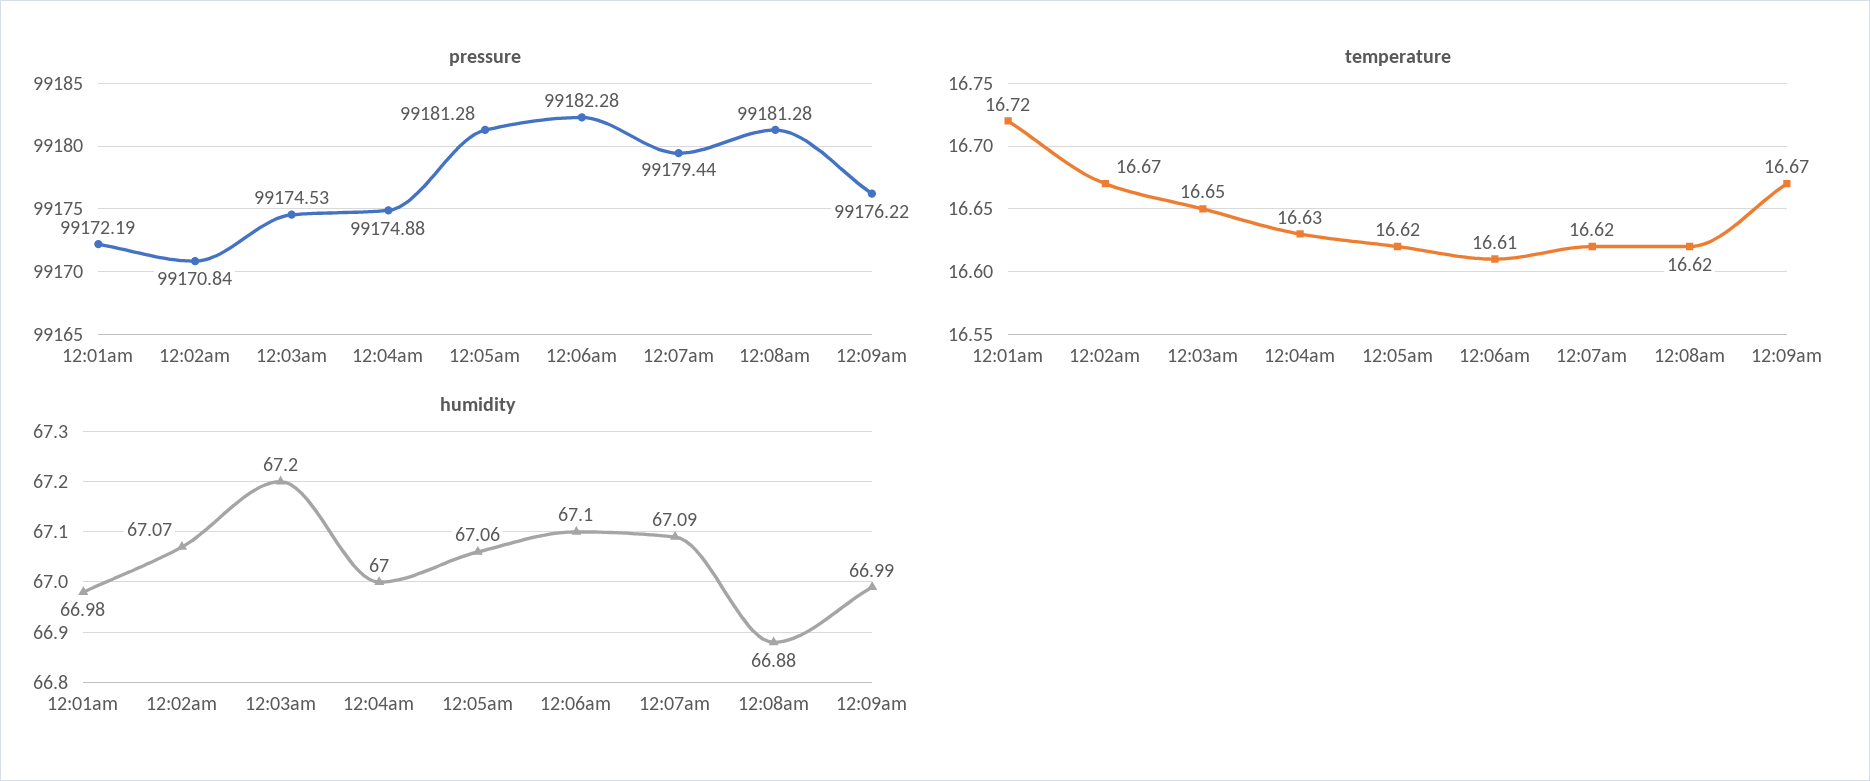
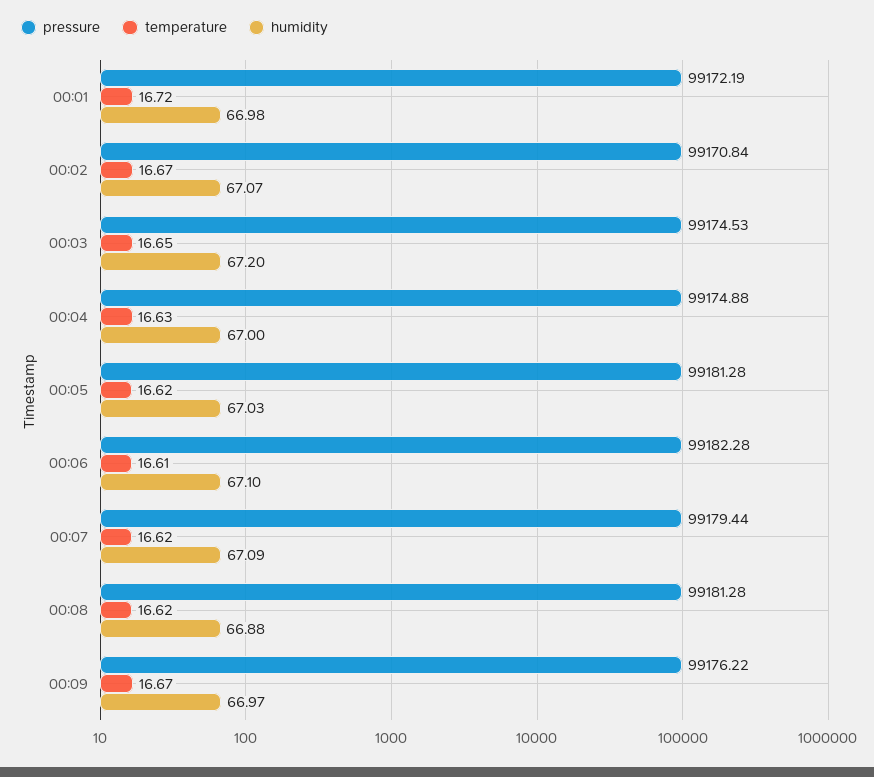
  {
    "pressure": {
      "12:01am": 99172.19,
      "12:02am": 99170.84,
      "12:03am": 99174.53,
      "12:04am": 99174.88,
      "12:05am": 99181.28,
      "12:06am": 99182.28,
      "12:07am": 99179.44,
      "12:08am": 99181.28,
      "12:09am": 99176.22
    },
    "temperature": {
      "12:01am": 16.72,
      "12:02am": 16.67,
      "12:03am": 16.65,
      "12:04am": 16.63,
      "12:05am": 16.62,
      "12:06am": 16.61,
      "12:07am": 16.62,
      "12:08am": 16.62,
      "12:09am": 16.67
    },
    "humidity": {
      "12:01am": 66.98,
      "12:02am": 67.07,
      "12:03am": 67.2,
      "12:04am": 67,
-     "12:05am": 67.06,
+     "12:05am": 67.03,
      "12:06am": 67.1,
      "12:07am": 67.09,
      "12:08am": 66.88,
-     "12:09am": 66.99
+     "12:09am": 66.97
    }
  }

